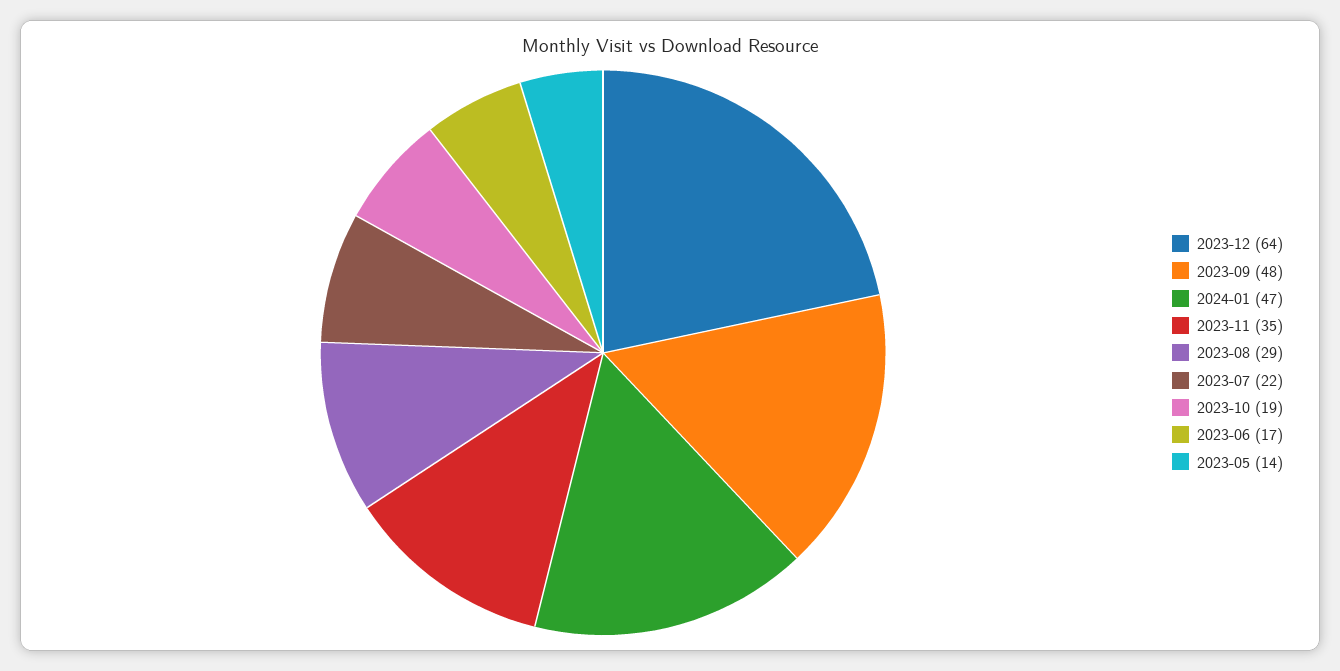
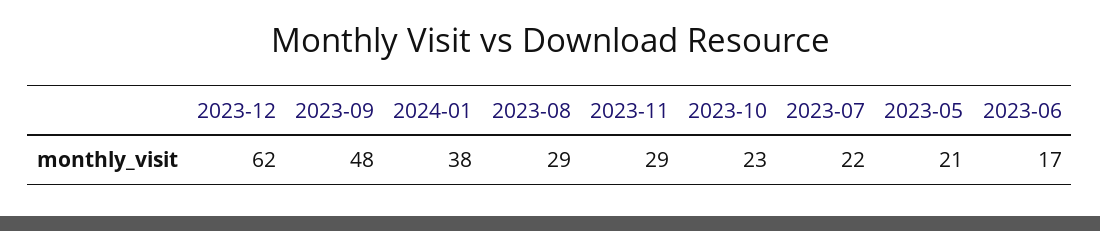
  {
-   "2023-12": 64,
+   "2023-12": 62,
    "2023-09": 48,
-   "2024-01": 47,
+   "2024-01": 38,
-   "2023-11": 35,
+   "2023-11": 29,
    "2023-08": 29,
    "2023-07": 22,
-   "2023-10": 19,
+   "2023-10": 23,
    "2023-06": 17,
-   "2023-05": 14
+   "2023-05": 21
  }

